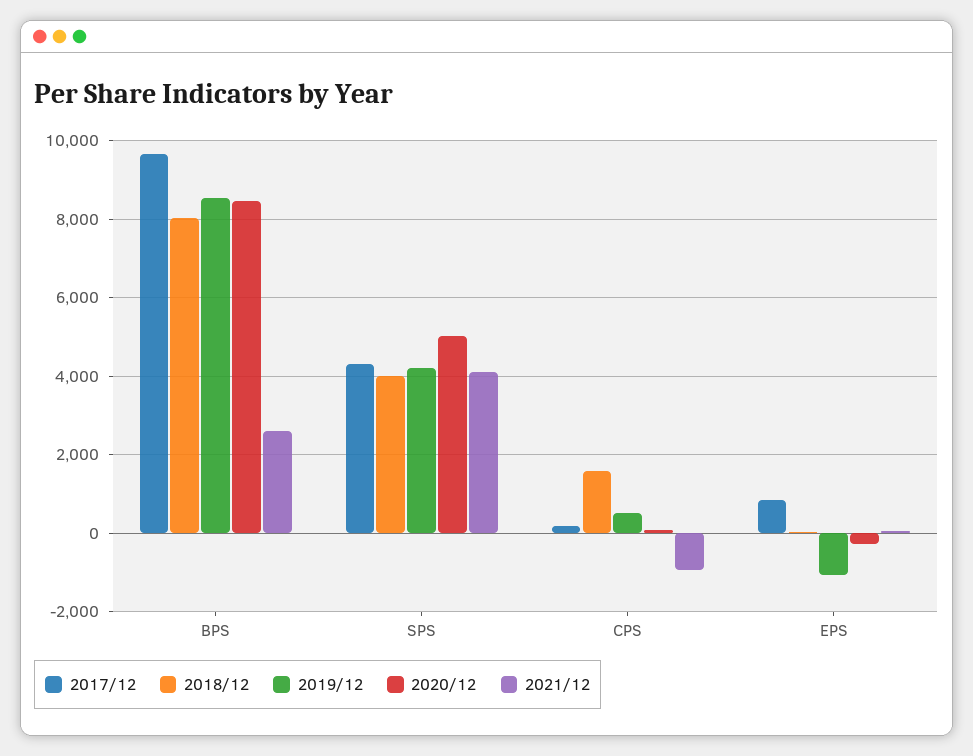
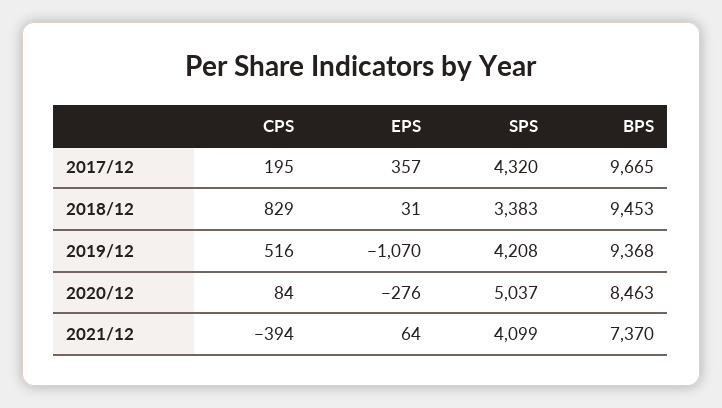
  {
    "2017/12": {
      "BPS": 9665,
      "SPS": 4320,
      "CPS": 195,
-     "EPS": 800
+     "EPS": 357
    },
    "2018/12": {
-     "BPS": 8000,
+     "BPS": 9453,
-     "SPS": 4000,
+     "SPS": 3383,
-     "CPS": 1600,
+     "CPS": 829,
      "EPS": 31
    },
    "2019/12": {
-     "BPS": 8600,
+     "BPS": 9368,
      "SPS": 4208,
      "CPS": 516,
      "EPS": -1070
    },
    "2020/12": {
      "BPS": 8463,
      "SPS": 5037,
      "CPS": 84,
      "EPS": -276
    },
    "2021/12": {
-     "BPS": 2600,
+     "BPS": 7370,
      "SPS": 4099,
-     "CPS": -1000,
+     "CPS": -394,
      "EPS": 64
    }
  }

